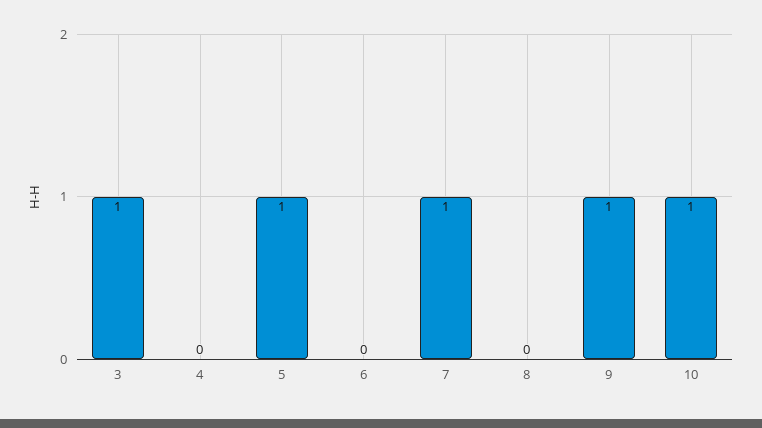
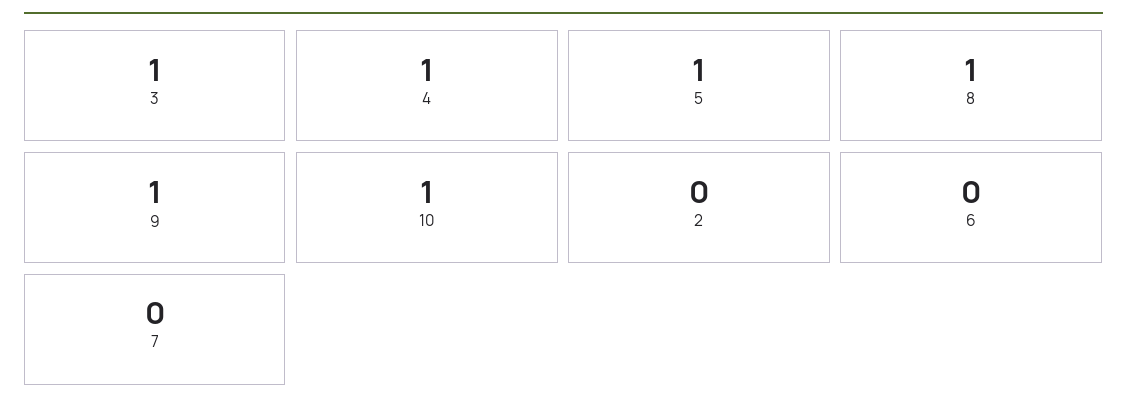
  {
    "3": 1,
-   "4": 0,
+   "4": 1,
    "5": 1,
    "6": 0,
-   "7": 1,
+   "7": 0,
-   "8": 0,
+   "8": 1,
    "9": 1,
-   "10": 1
+   "10": 1,
+   "2": 0
  }

